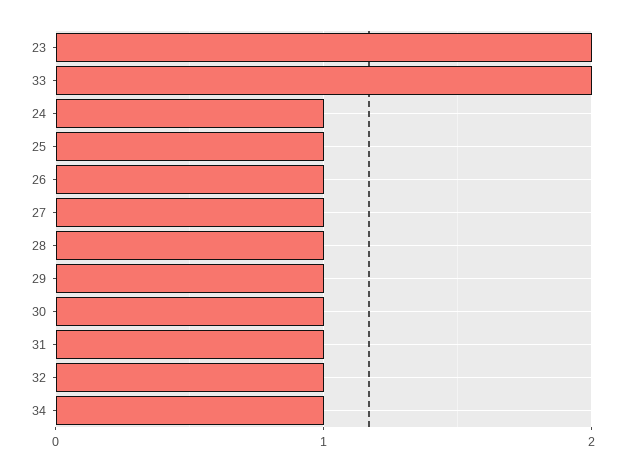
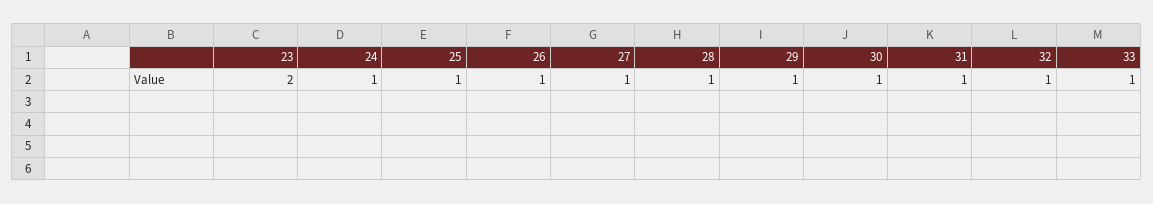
  {
    "23": 2,
-   "33": 2,
+   "33": 1,
    "24": 1,
    "25": 1,
    "26": 1,
    "27": 1,
    "28": 1,
    "29": 1,
    "30": 1,
    "31": 1,
-   "32": 1,
+   "32": 1
-   "34": 1
  }

